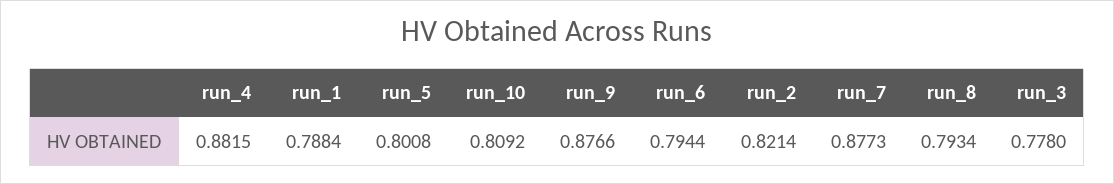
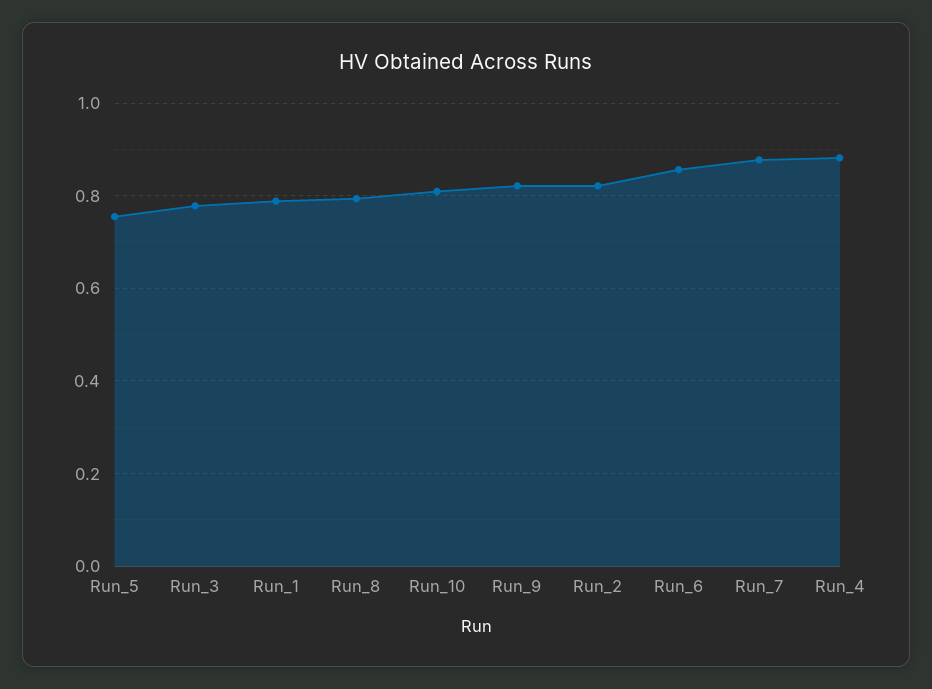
  {
    "run_4": 0.8815,
    "run_1": 0.7884,
-   "run_5": 0.8008,
+   "run_5": 0.76,
    "run_10": 0.8092,
-   "run_9": 0.8766,
+   "run_9": 0.82,
-   "run_6": 0.7944,
+   "run_6": 0.86,
    "run_2": 0.8214,
    "run_7": 0.8773,
    "run_8": 0.7934,
    "run_3": 0.778
  }

